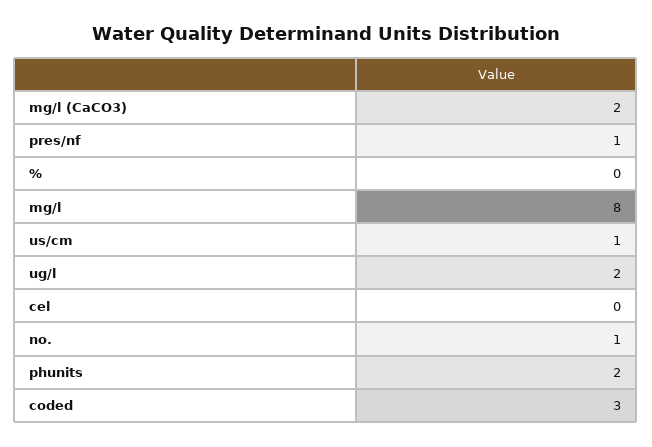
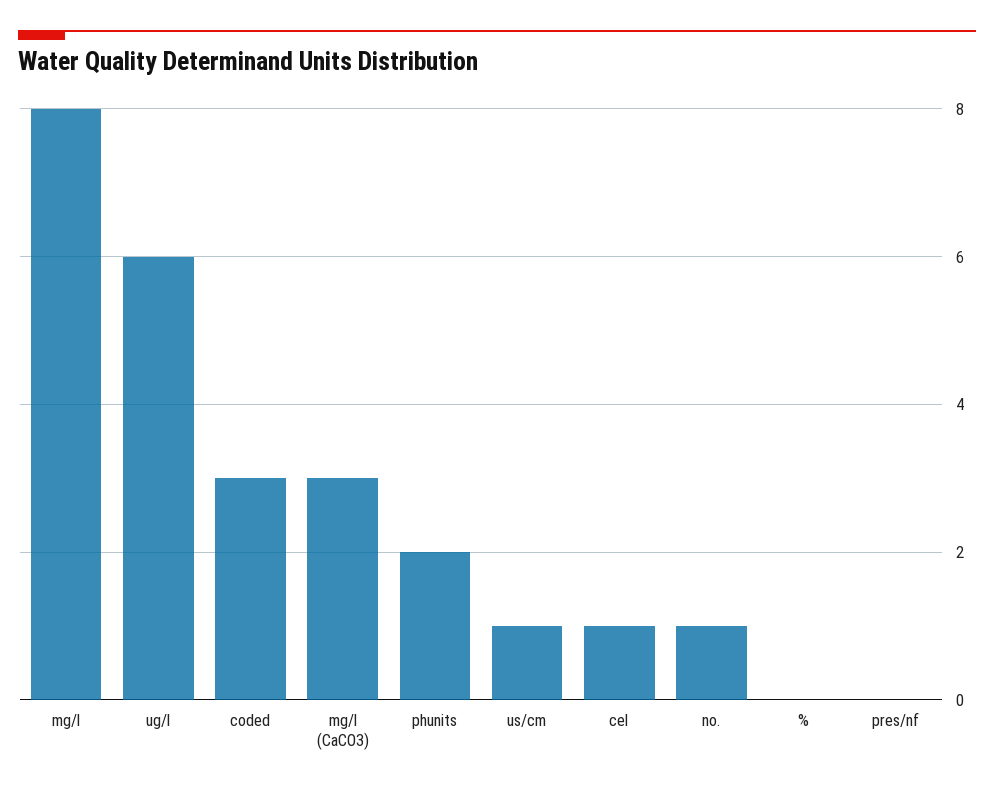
  {
-   "mg/l (CaCO3)": 2,
+   "mg/l (CaCO3)": 3,
-   "pres/nf": 1,
+   "pres/nf": 0,
    "%": 0,
    "mg/l": 8,
    "us/cm": 1,
-   "ug/l": 2,
+   "ug/l": 6,
-   "cel": 0,
+   "cel": 1,
    "no.": 1,
    "phunits": 2,
    "coded": 3
  }

